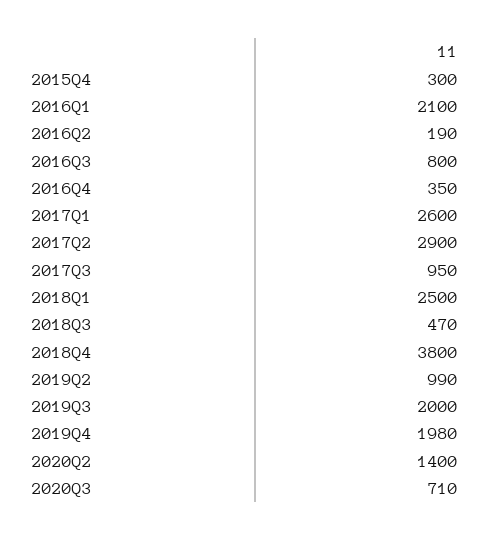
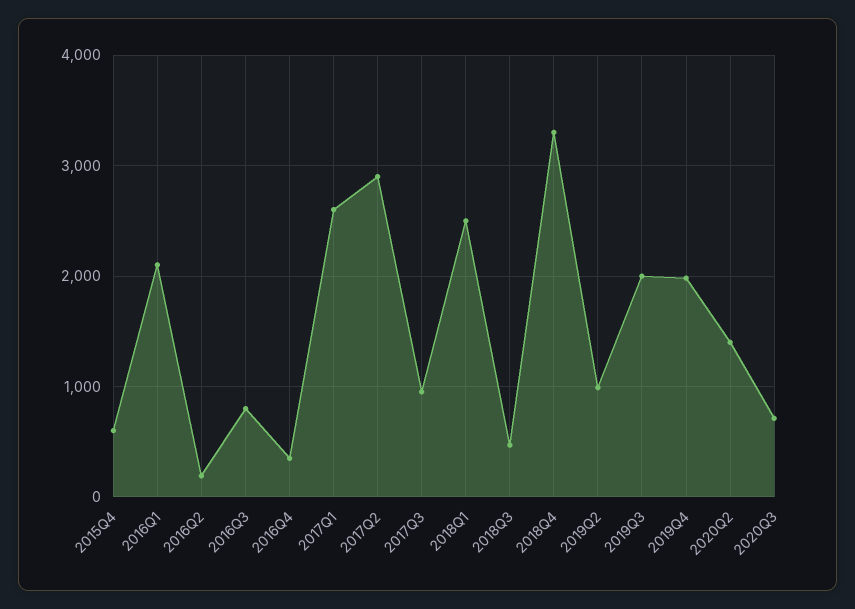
  {
-   "2015Q4": 300,
+   "2015Q4": 600,
    "2016Q1": 2100,
    "2016Q2": 190,
    "2016Q3": 800,
    "2016Q4": 350,
    "2017Q1": 2600,
    "2017Q2": 2900,
    "2017Q3": 950,
    "2018Q1": 2500,
    "2018Q3": 470,
-   "2018Q4": 3800,
+   "2018Q4": 3300,
    "2019Q2": 990,
    "2019Q3": 2000,
    "2019Q4": 1980,
    "2020Q2": 1400,
    "2020Q3": 710
  }

